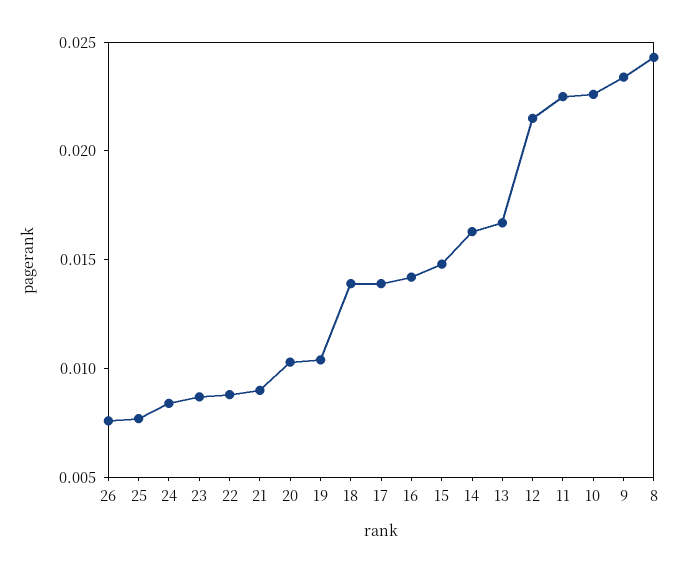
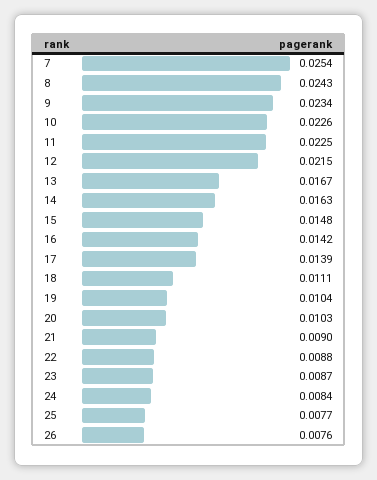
  {
    "26": 0.0076,
    "25": 0.0077,
    "24": 0.0084,
    "23": 0.0087,
    "22": 0.0088,
    "21": 0.009,
    "20": 0.0103,
    "19": 0.0104,
-   "18": 0.014,
+   "18": 0.0111,
    "17": 0.0139,
    "16": 0.0142,
    "15": 0.0148,
    "14": 0.0163,
    "13": 0.0167,
    "12": 0.0215,
    "11": 0.0225,
    "10": 0.0226,
    "9": 0.0234,
-   "8": 0.0243
+   "8": 0.0243,
+   "7": 0.0254
  }

